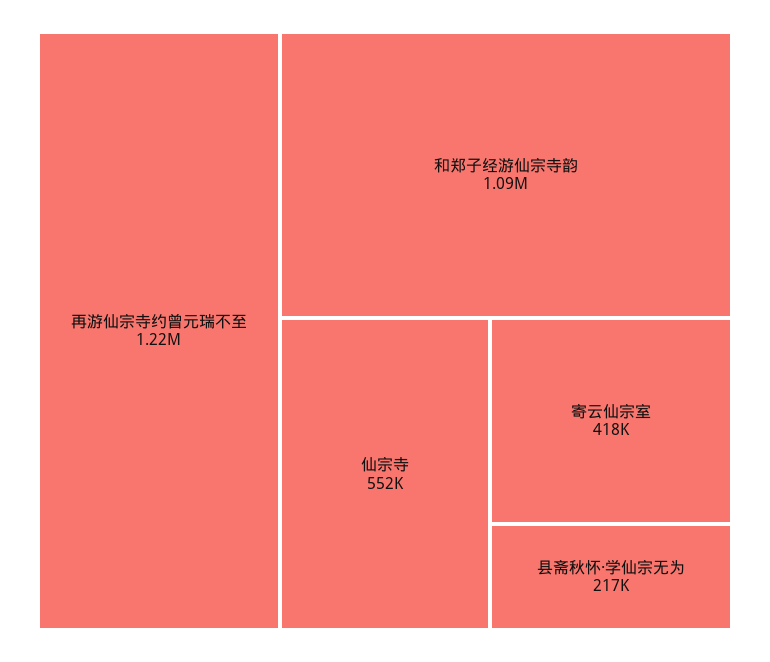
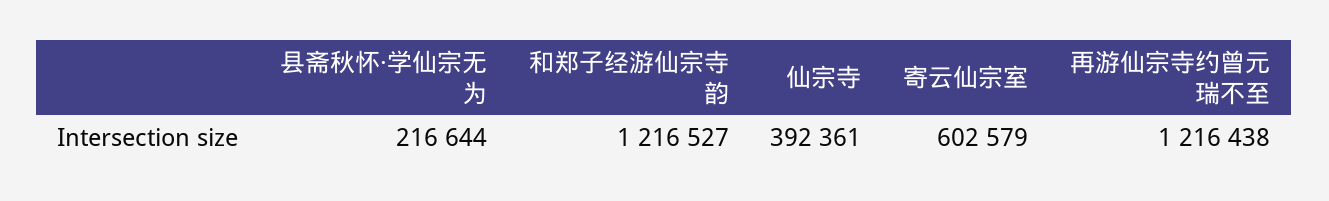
  {
    "再游仙宗寺约曾元瑞不至": 1216438,
-   "和郑子经游仙宗寺韵": 1090000,
+   "和郑子经游仙宗寺韵": 1216527,
-   "仙宗寺": 552000,
+   "仙宗寺": 392361,
-   "寄云仙宗室": 418000,
+   "寄云仙宗室": 602579,
    "县斋秋怀·学仙宗无为": 216644
  }

